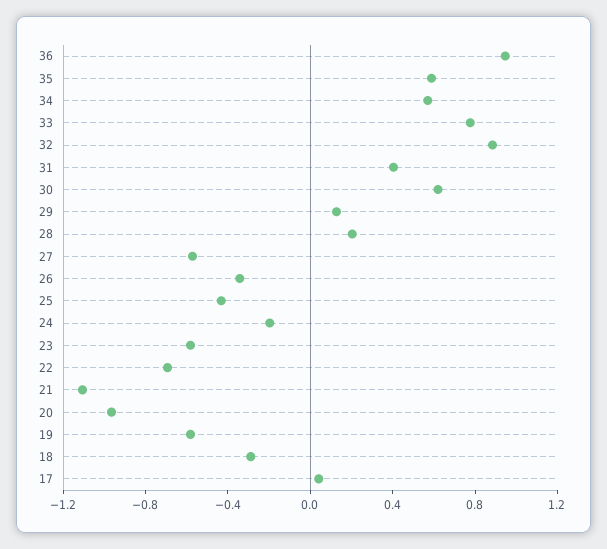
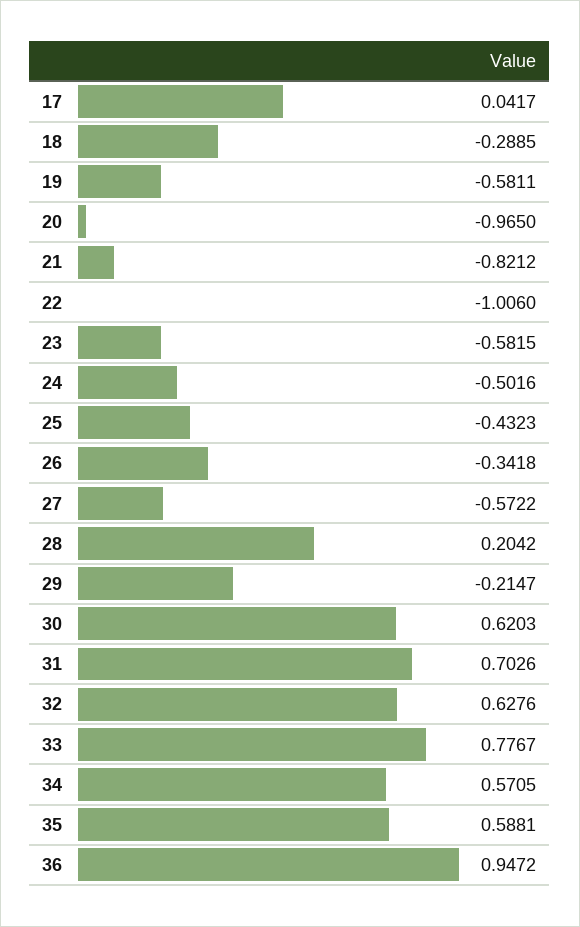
  {
    "36": 0.9472,
    "35": 0.5881,
    "34": 0.5705,
    "33": 0.7767,
-   "32": 0.9,
+   "32": 0.6276,
-   "31": 0.4,
+   "31": 0.7026,
    "30": 0.6203,
-   "29": 0.1,
+   "29": -0.2147,
    "28": 0.2042,
    "27": -0.5722,
    "26": -0.3418,
    "25": -0.4323,
-   "24": -0.2,
+   "24": -0.5016,
    "23": -0.5815,
-   "22": -0.7,
+   "22": -1.006,
-   "21": -1.1,
+   "21": -0.8212,
    "20": -0.965,
    "19": -0.5811,
    "18": -0.2885,
    "17": 0.0417
  }

